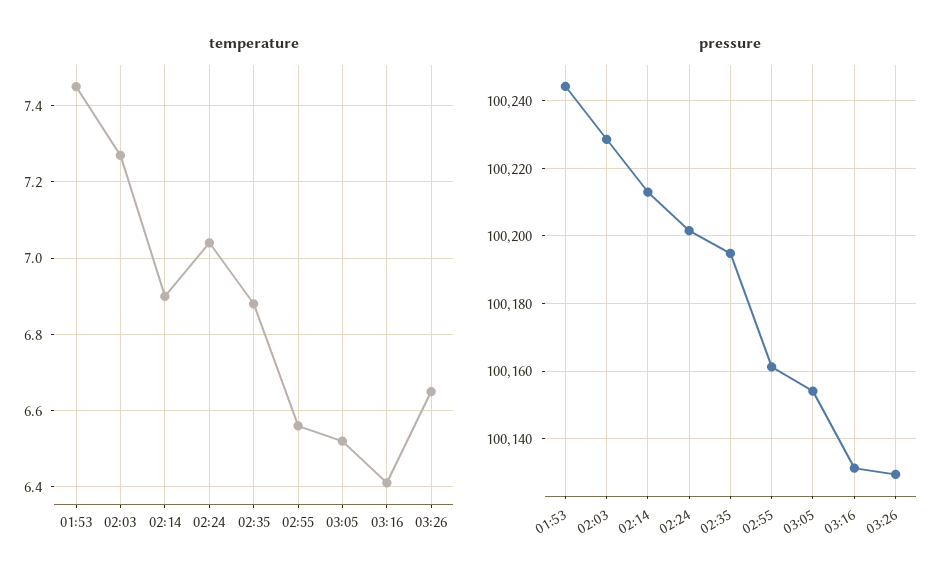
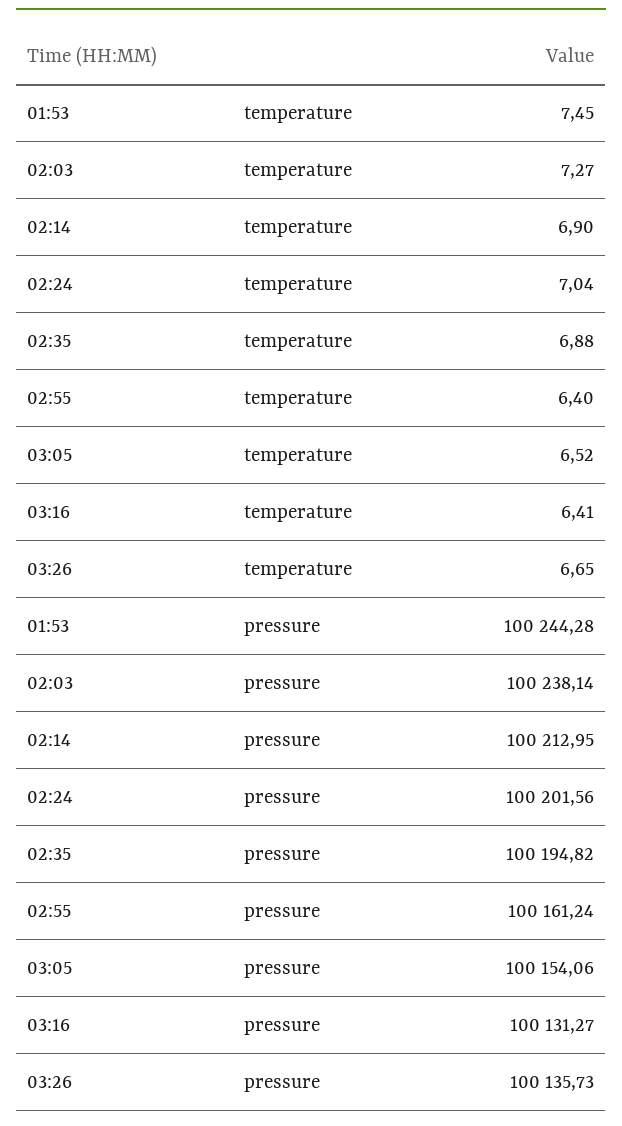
  {
    "temperature": {
      "01:53": 7.45,
      "02:03": 7.27,
      "02:14": 6.9,
      "02:24": 7.04,
      "02:35": 6.88,
-     "02:55": 6.55,
+     "02:55": 6.4,
      "03:05": 6.52,
      "03:16": 6.41,
      "03:26": 6.65
    },
    "pressure": {
      "01:53": 100244.28,
-     "02:03": 100228,
+     "02:03": 100238.14,
      "02:14": 100212.95,
      "02:24": 100201.56,
      "02:35": 100194.82,
      "02:55": 100161.24,
      "03:05": 100154.06,
      "03:16": 100131.27,
-     "03:26": 100130
+     "03:26": 100135.73
    }
  }

